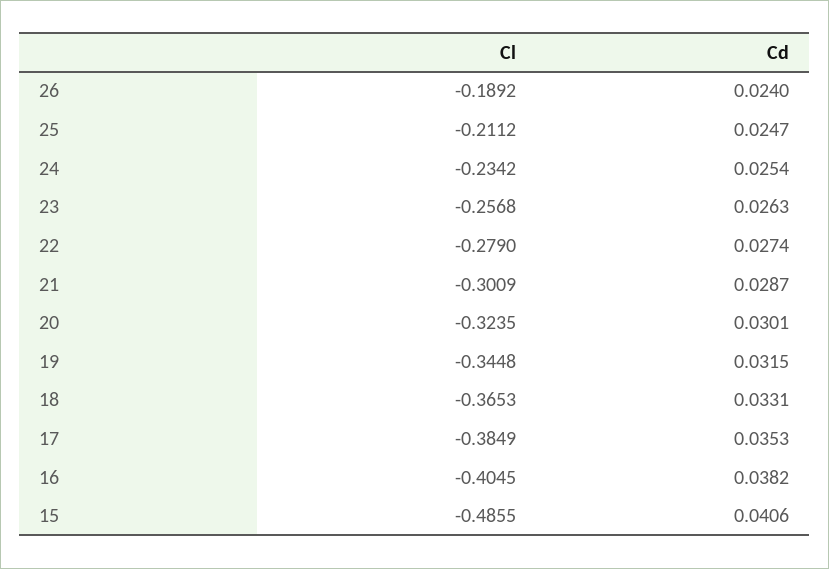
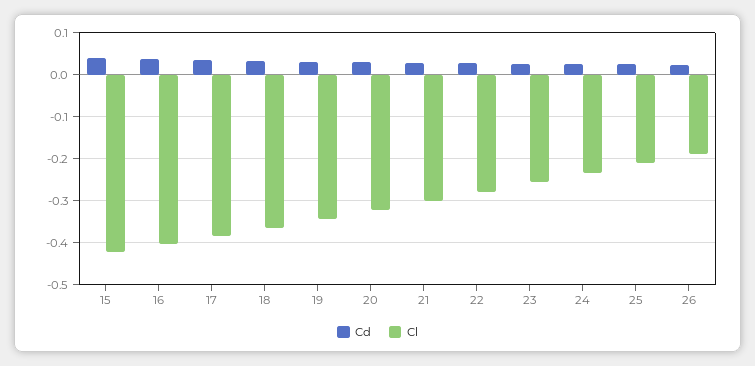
  {
    "Cl": {
      "26": -0.1892,
      "25": -0.2112,
      "24": -0.2342,
      "23": -0.2568,
      "22": -0.279,
      "21": -0.3009,
      "20": -0.3235,
      "19": -0.3448,
      "18": -0.3653,
      "17": -0.3849,
      "16": -0.4045,
-     "15": -0.4855
+     "15": -0.42
    },
    "Cd": {
      "26": 0.024,
      "25": 0.0247,
      "24": 0.0254,
      "23": 0.0263,
      "22": 0.0274,
      "21": 0.0287,
      "20": 0.0301,
      "19": 0.0315,
      "18": 0.0331,
      "17": 0.0353,
      "16": 0.0382,
      "15": 0.0406
    }
  }

